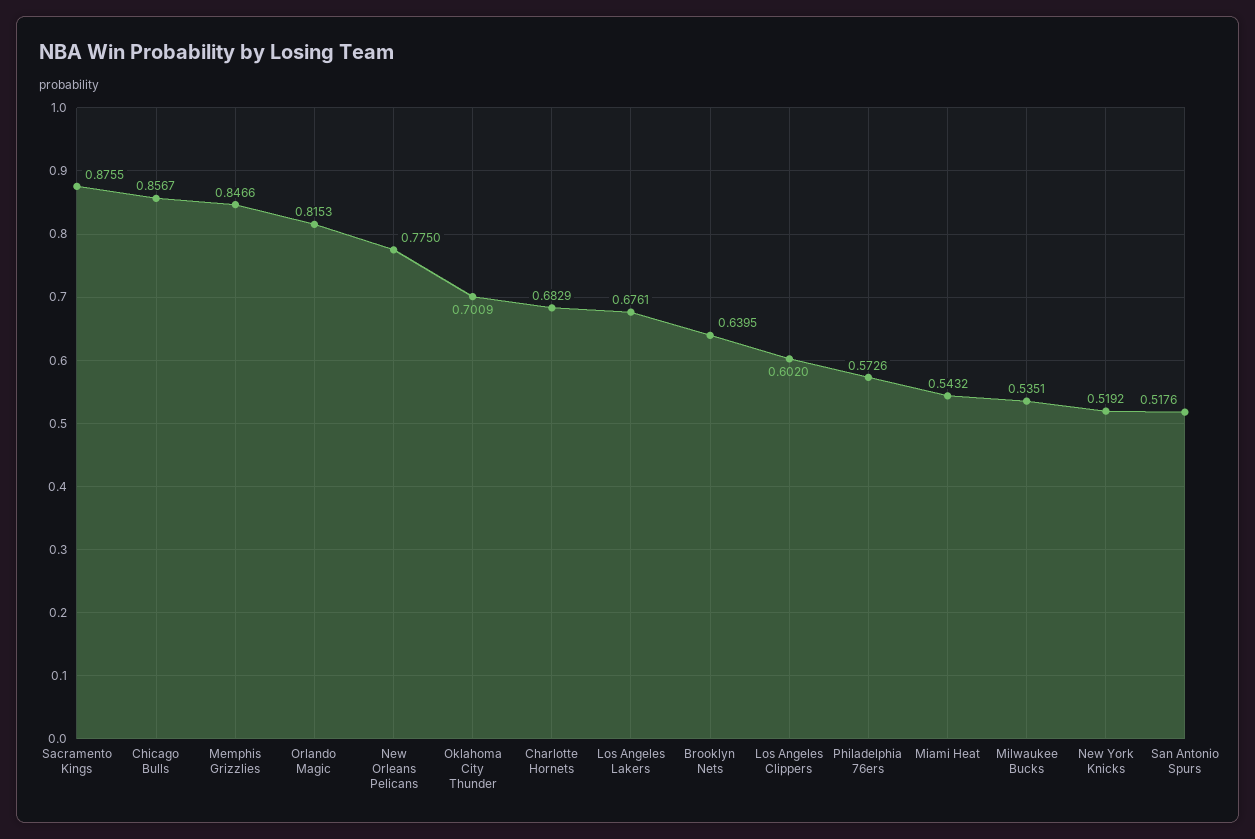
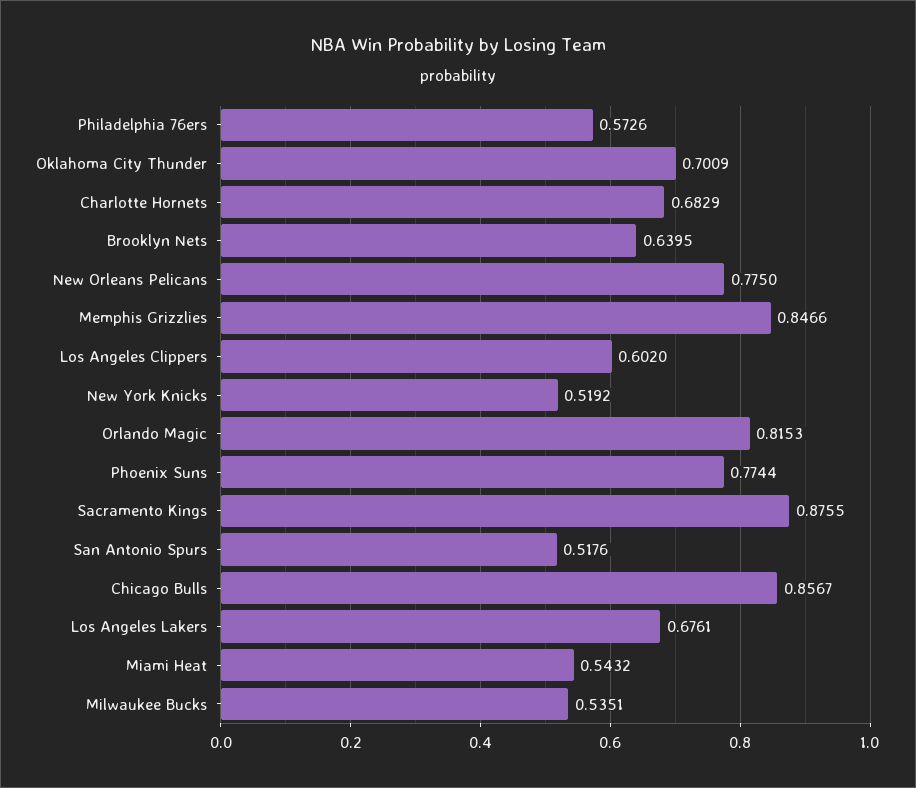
  {
    "Sacramento Kings": 0.8755,
    "Chicago Bulls": 0.8567,
    "Memphis Grizzlies": 0.8466,
    "Orlando Magic": 0.8153,
    "New Orleans Pelicans": 0.775,
    "Oklahoma City Thunder": 0.7009,
    "Charlotte Hornets": 0.6829,
    "Los Angeles Lakers": 0.6761,
    "Brooklyn Nets": 0.6395,
    "Los Angeles Clippers": 0.602,
    "Philadelphia 76ers": 0.5726,
    "Miami Heat": 0.5432,
    "Milwaukee Bucks": 0.5351,
    "New York Knicks": 0.5192,
-   "San Antonio Spurs": 0.5176
+   "San Antonio Spurs": 0.5176,
+   "Phoenix Suns": 0.7744
  }

